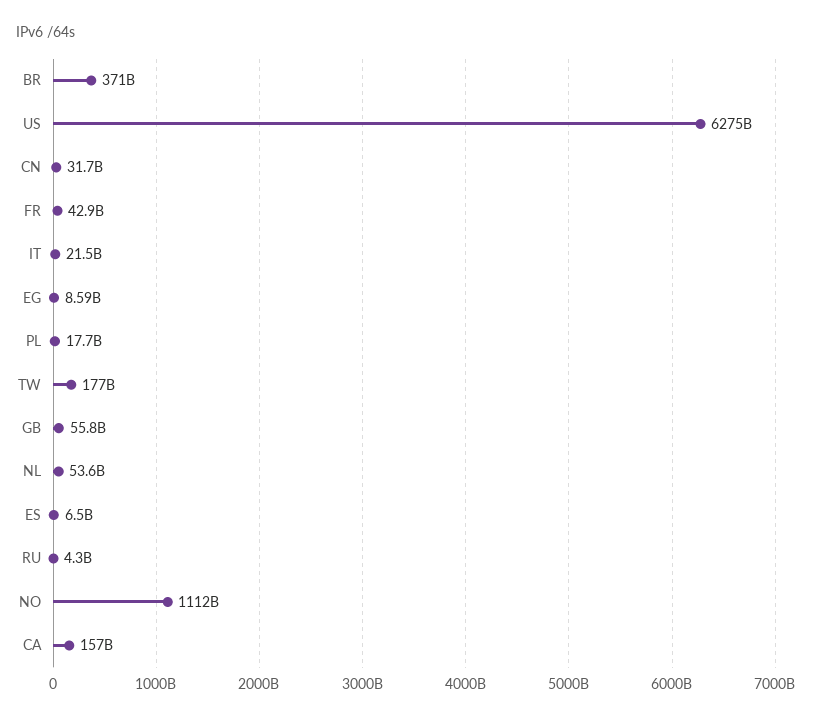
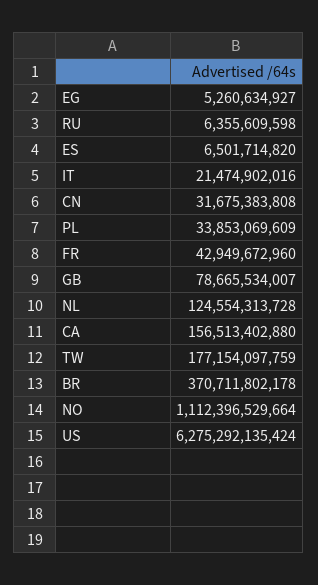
  {
    "BR": 370711802178,
    "US": 6275292135424,
    "CN": 31675383808,
    "FR": 42949672960,
    "IT": 21474902016,
-   "EG": 8590000000,
+   "EG": 5260634927,
-   "PL": 17700000000,
+   "PL": 33853069609,
    "TW": 177154097759,
-   "GB": 55800000000,
+   "GB": 78665534007,
-   "NL": 53600000000,
+   "NL": 124554313728,
    "ES": 6501714820,
-   "RU": 4300000000,
+   "RU": 6355609598,
    "NO": 1112396529664,
    "CA": 156513402880
  }

